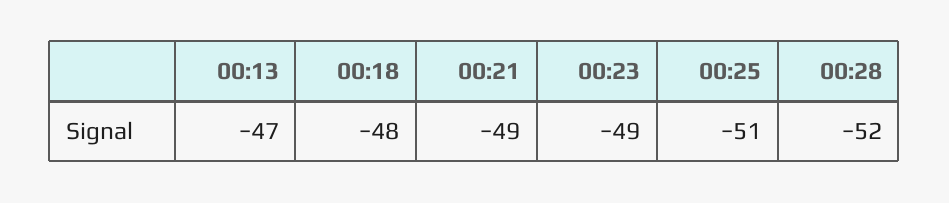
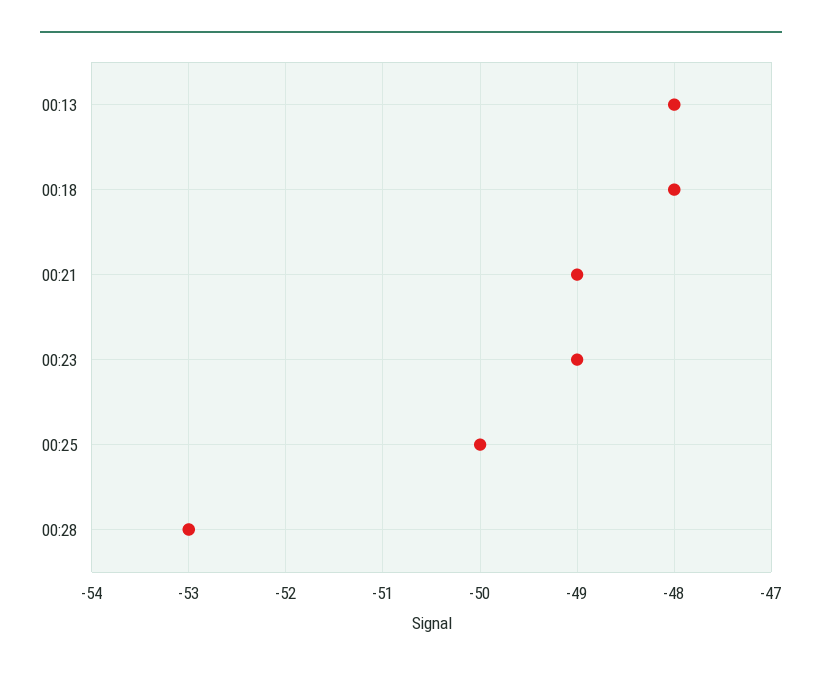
  {
-   "00:13": -47,
+   "00:13": -48,
    "00:18": -48,
    "00:21": -49,
    "00:23": -49,
-   "00:25": -51,
+   "00:25": -50,
-   "00:28": -52
+   "00:28": -53
  }

